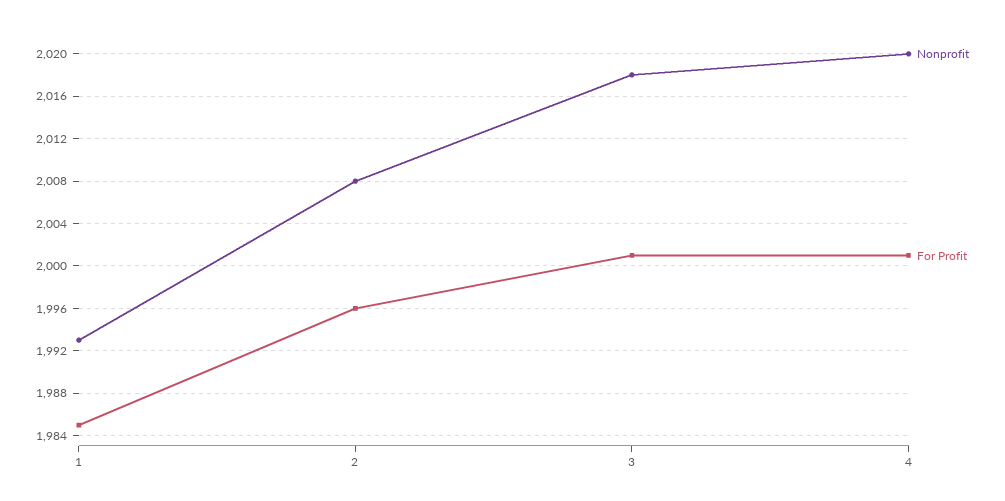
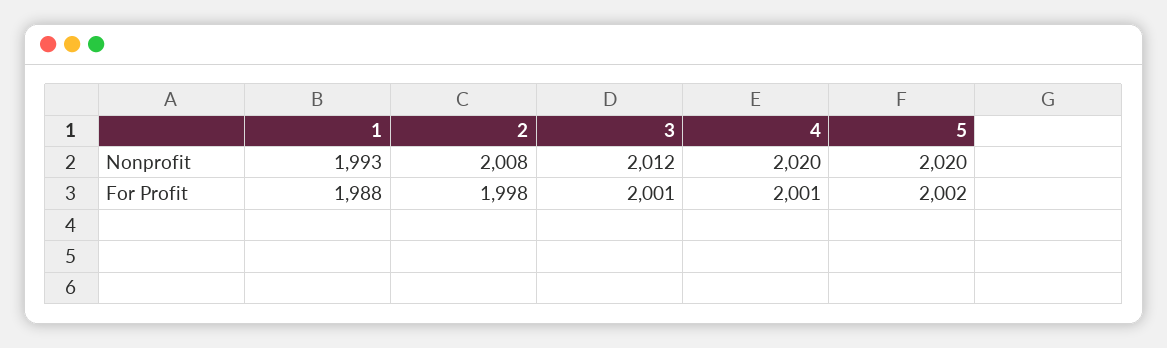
  {
    "Nonprofit": {
      "1": 1993,
      "2": 2008,
-     "3": 2018,
+     "3": 2012,
-     "4": 2020
+     "4": 2020,
+     "5": 2020
    },
    "For Profit": {
-     "1": 1985,
+     "1": 1988,
-     "2": 1996,
+     "2": 1998,
      "3": 2001,
-     "4": 2001
+     "4": 2001,
+     "5": 2002
    }
  }

